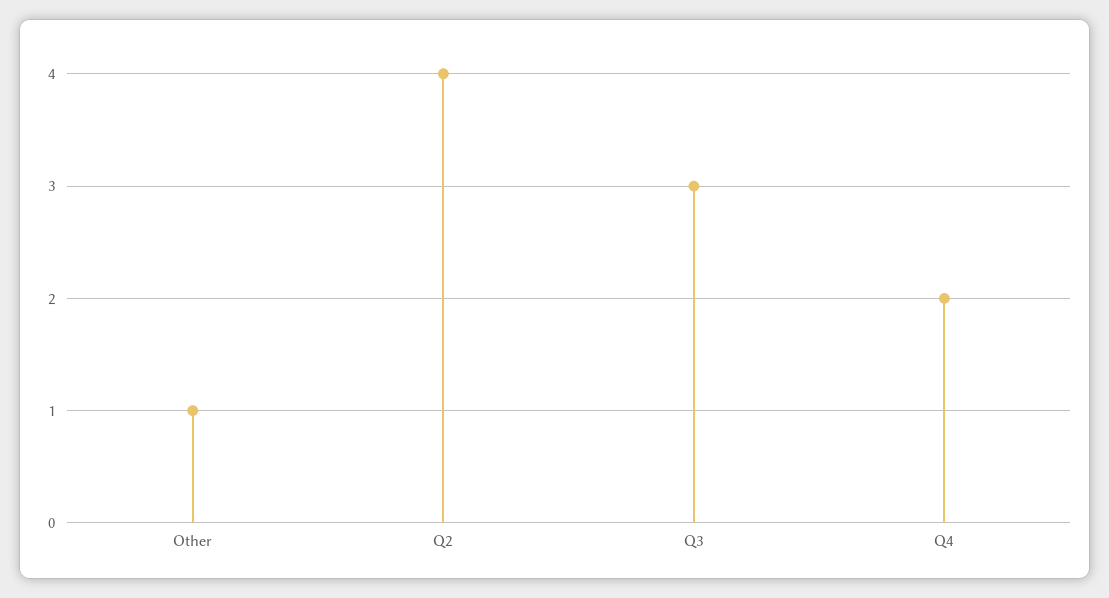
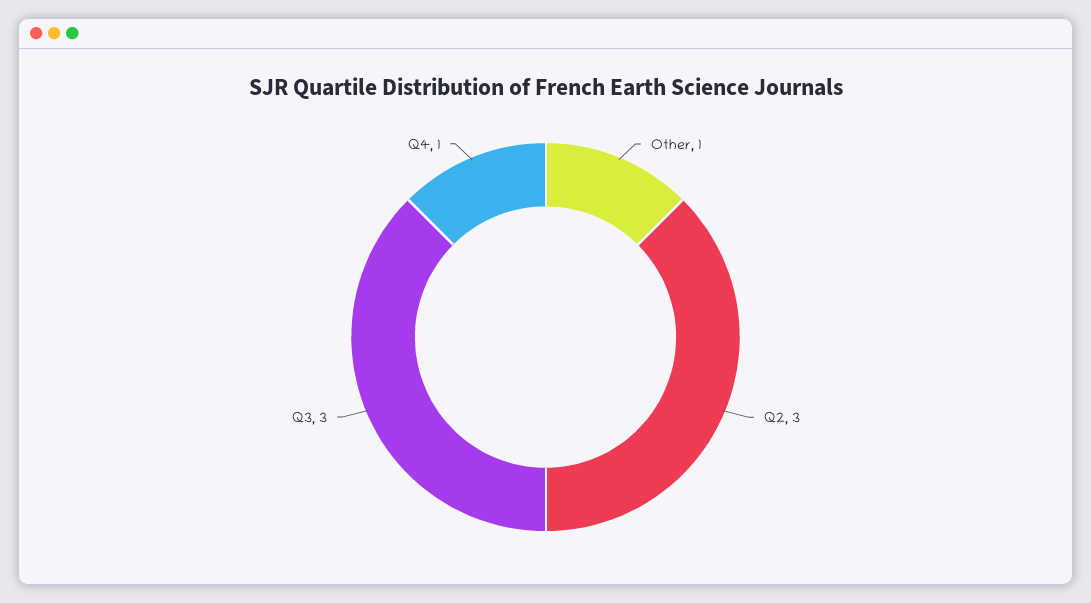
  {
    "Other": 1,
-   "Q2": 4,
+   "Q2": 3,
    "Q3": 3,
-   "Q4": 2
+   "Q4": 1
  }

